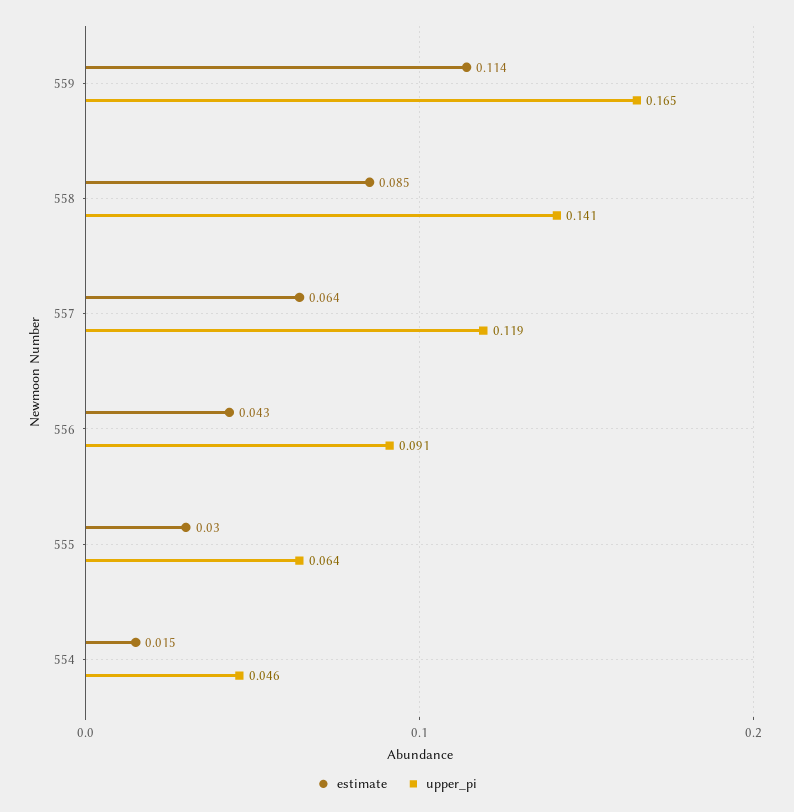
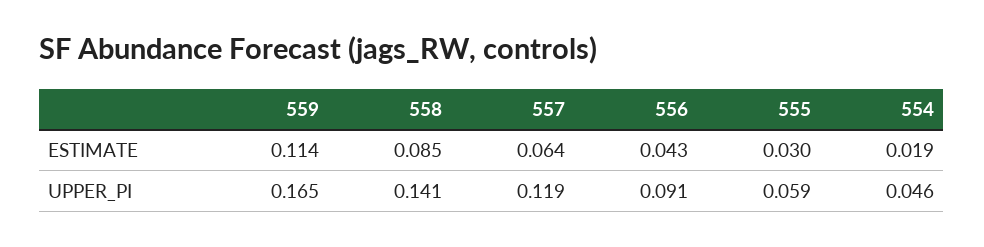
  {
    "estimate": {
      "559": 0.114,
      "558": 0.085,
      "557": 0.064,
      "556": 0.043,
      "555": 0.03,
-     "554": 0.015
+     "554": 0.019
    },
    "upper_pi": {
      "559": 0.165,
      "558": 0.141,
      "557": 0.119,
      "556": 0.091,
-     "555": 0.064,
+     "555": 0.059,
      "554": 0.046
    }
  }

